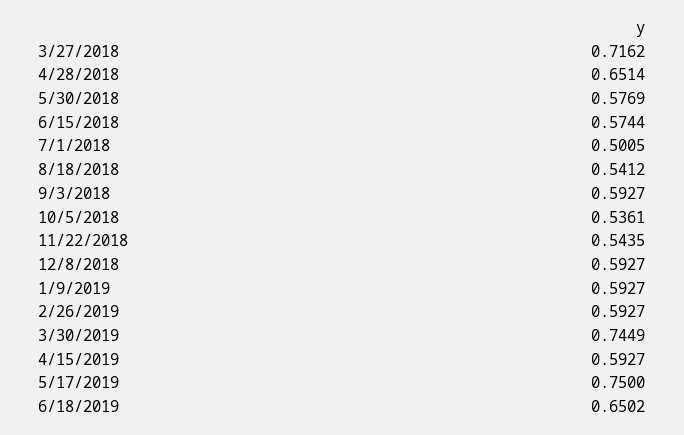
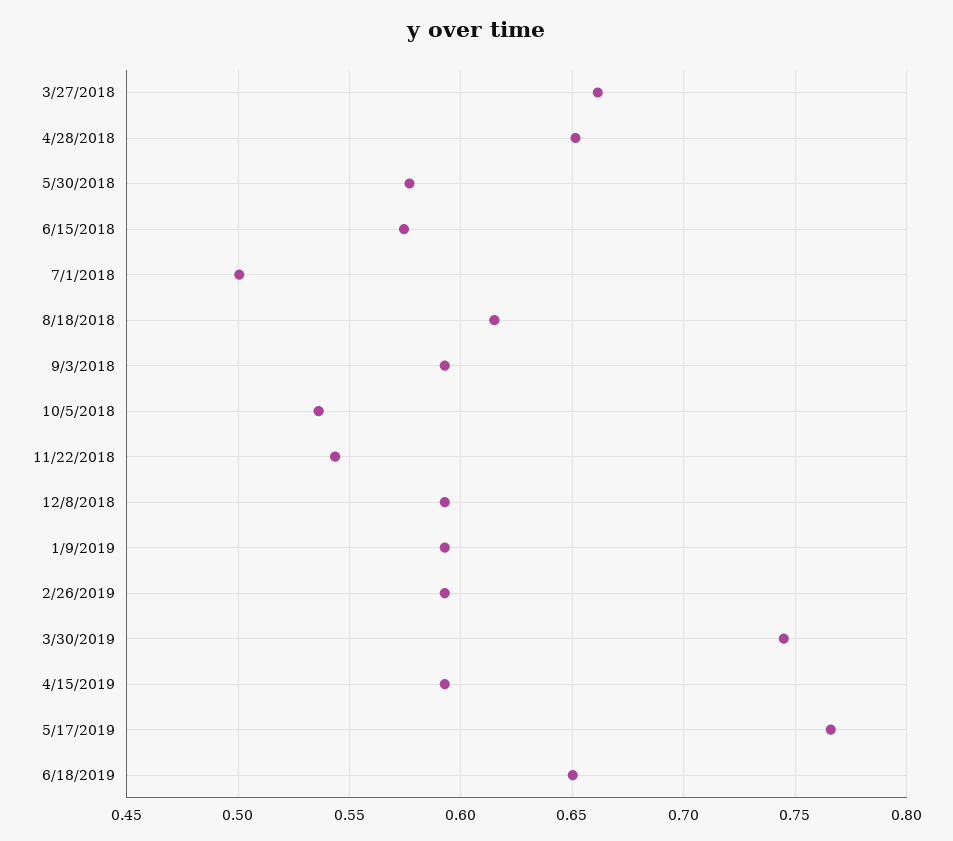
  {
-   "3/27/2018": 0.7162,
+   "3/27/2018": 0.66,
    "4/28/2018": 0.6514,
    "5/30/2018": 0.5769,
    "6/15/2018": 0.5744,
    "7/1/2018": 0.5005,
-   "8/18/2018": 0.5412,
+   "8/18/2018": 0.615,
    "9/3/2018": 0.5927,
    "10/5/2018": 0.5361,
    "11/22/2018": 0.5435,
    "12/8/2018": 0.5927,
    "1/9/2019": 0.5927,
    "2/26/2019": 0.5927,
    "3/30/2019": 0.7449,
    "4/15/2019": 0.5927,
-   "5/17/2019": 0.75,
+   "5/17/2019": 0.765,
    "6/18/2019": 0.6502
  }

